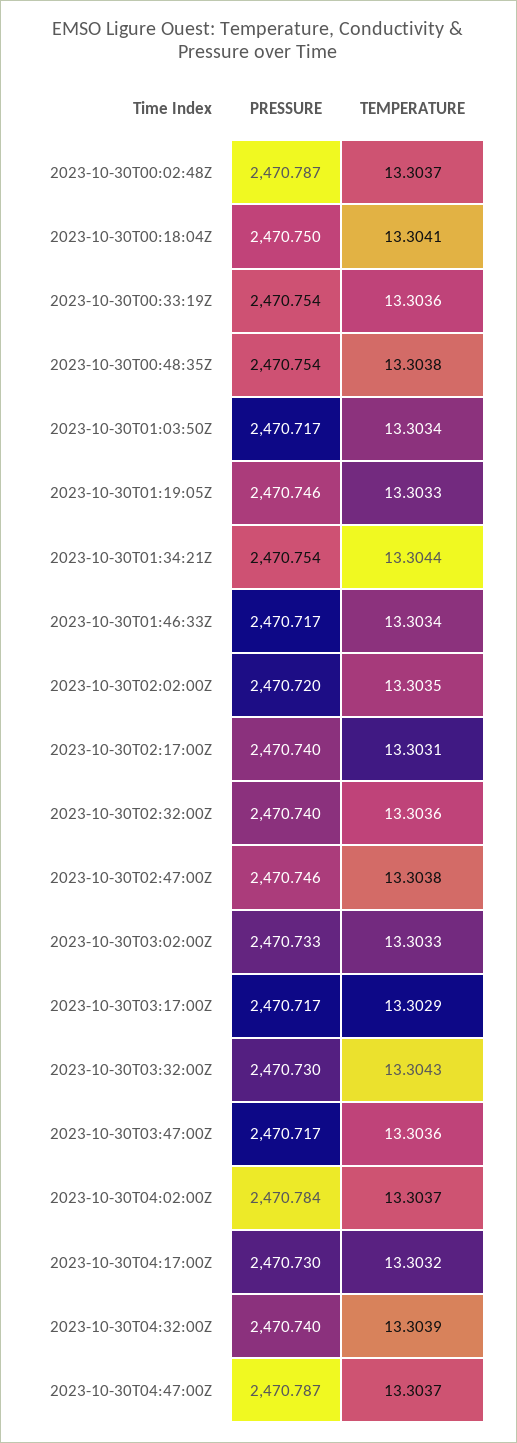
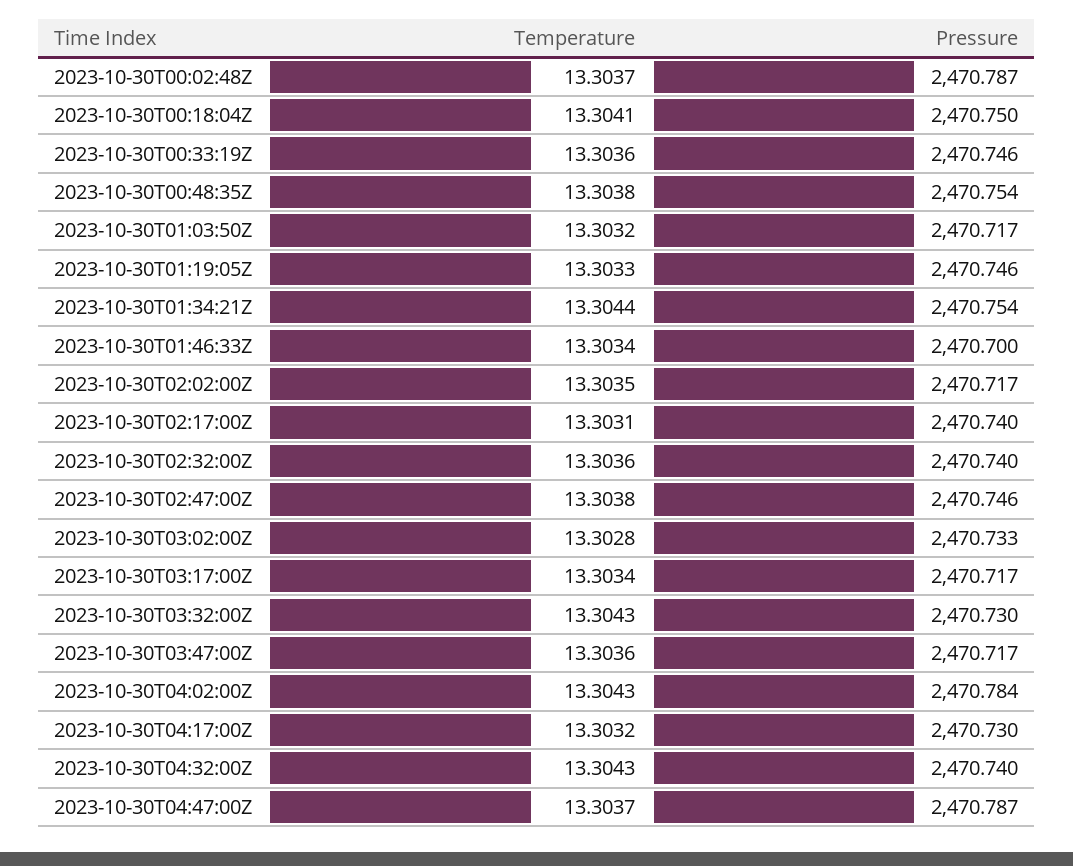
  {
    "PRESSURE": {
      "2023-10-30T00:02:48Z": 2470.787,
      "2023-10-30T00:18:04Z": 2470.75,
-     "2023-10-30T00:33:19Z": 2470.754,
+     "2023-10-30T00:33:19Z": 2470.746,
      "2023-10-30T00:48:35Z": 2470.754,
      "2023-10-30T01:03:50Z": 2470.717,
      "2023-10-30T01:19:05Z": 2470.746,
      "2023-10-30T01:34:21Z": 2470.754,
-     "2023-10-30T01:46:33Z": 2470.717,
+     "2023-10-30T01:46:33Z": 2470.7,
-     "2023-10-30T02:02:00Z": 2470.72,
+     "2023-10-30T02:02:00Z": 2470.717,
      "2023-10-30T02:17:00Z": 2470.74,
      "2023-10-30T02:32:00Z": 2470.74,
      "2023-10-30T02:47:00Z": 2470.746,
      "2023-10-30T03:02:00Z": 2470.733,
      "2023-10-30T03:17:00Z": 2470.717,
      "2023-10-30T03:32:00Z": 2470.73,
      "2023-10-30T03:47:00Z": 2470.717,
      "2023-10-30T04:02:00Z": 2470.784,
      "2023-10-30T04:17:00Z": 2470.73,
      "2023-10-30T04:32:00Z": 2470.74,
      "2023-10-30T04:47:00Z": 2470.787
    },
    "TEMPERATURE": {
      "2023-10-30T00:02:48Z": 13.3037,
      "2023-10-30T00:18:04Z": 13.3041,
      "2023-10-30T00:33:19Z": 13.3036,
      "2023-10-30T00:48:35Z": 13.3038,
-     "2023-10-30T01:03:50Z": 13.3034,
+     "2023-10-30T01:03:50Z": 13.3032,
      "2023-10-30T01:19:05Z": 13.3033,
      "2023-10-30T01:34:21Z": 13.3044,
      "2023-10-30T01:46:33Z": 13.3034,
      "2023-10-30T02:02:00Z": 13.3035,
      "2023-10-30T02:17:00Z": 13.3031,
      "2023-10-30T02:32:00Z": 13.3036,
      "2023-10-30T02:47:00Z": 13.3038,
-     "2023-10-30T03:02:00Z": 13.3033,
+     "2023-10-30T03:02:00Z": 13.3028,
-     "2023-10-30T03:17:00Z": 13.3029,
+     "2023-10-30T03:17:00Z": 13.3034,
      "2023-10-30T03:32:00Z": 13.3043,
      "2023-10-30T03:47:00Z": 13.3036,
-     "2023-10-30T04:02:00Z": 13.3037,
+     "2023-10-30T04:02:00Z": 13.3043,
      "2023-10-30T04:17:00Z": 13.3032,
-     "2023-10-30T04:32:00Z": 13.3039,
+     "2023-10-30T04:32:00Z": 13.3043,
      "2023-10-30T04:47:00Z": 13.3037
    }
  }

